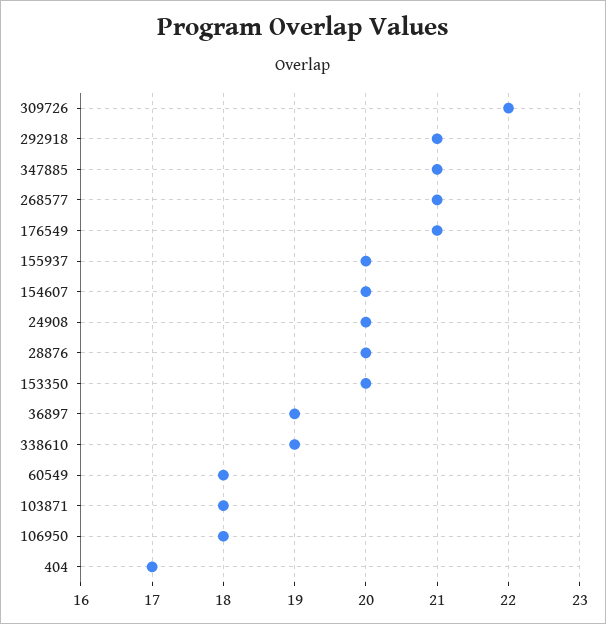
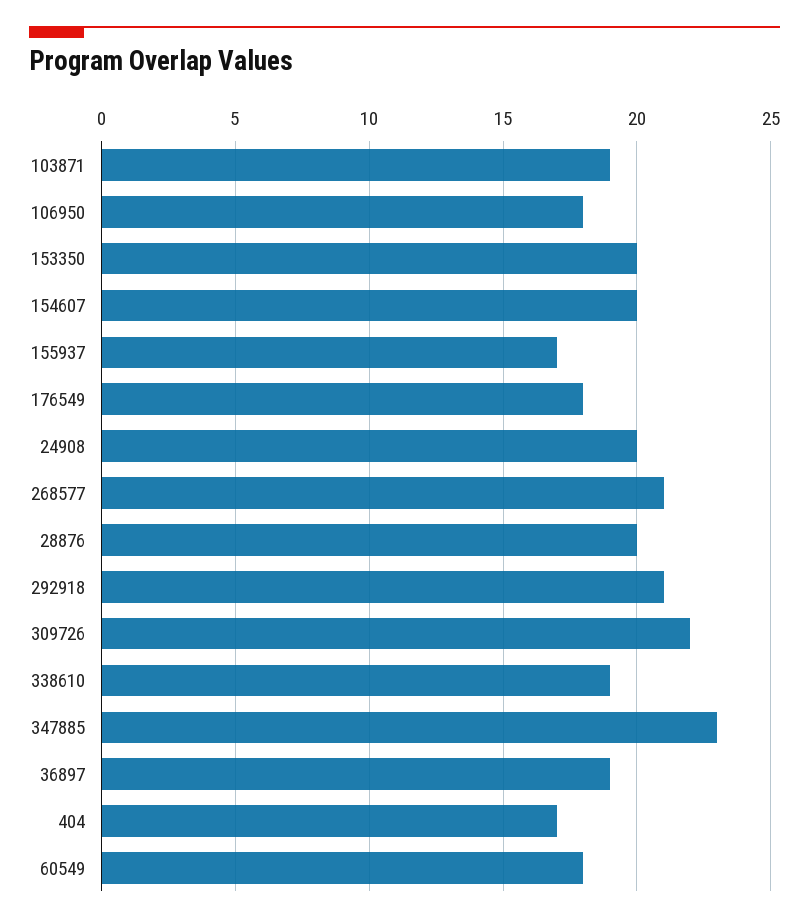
  {
    "309726": 22,
    "292918": 21,
-   "347885": 21,
+   "347885": 23,
    "268577": 21,
-   "176549": 21,
+   "176549": 18,
-   "155937": 20,
+   "155937": 17,
    "154607": 20,
    "24908": 20,
    "28876": 20,
    "153350": 20,
    "36897": 19,
    "338610": 19,
    "60549": 18,
-   "103871": 18,
+   "103871": 19,
    "106950": 18,
    "404": 17
  }

